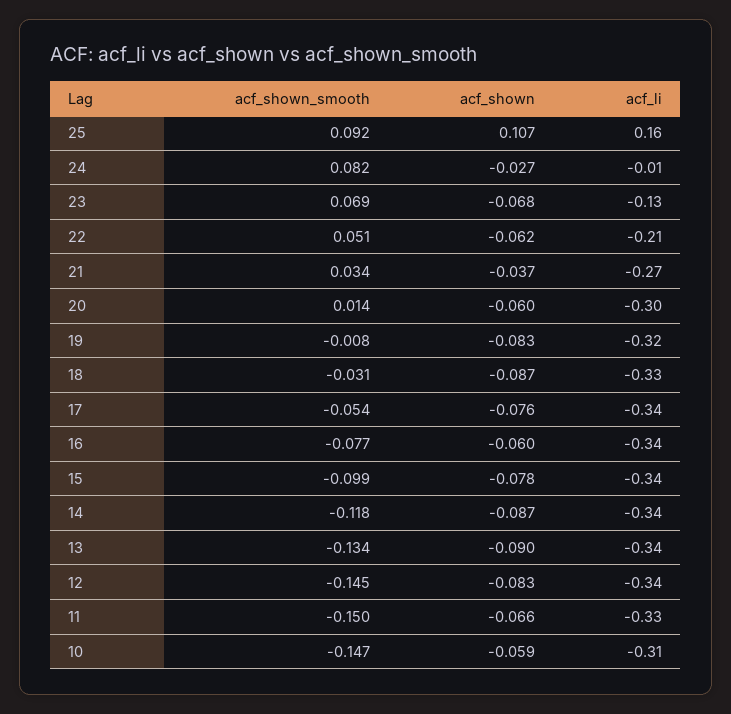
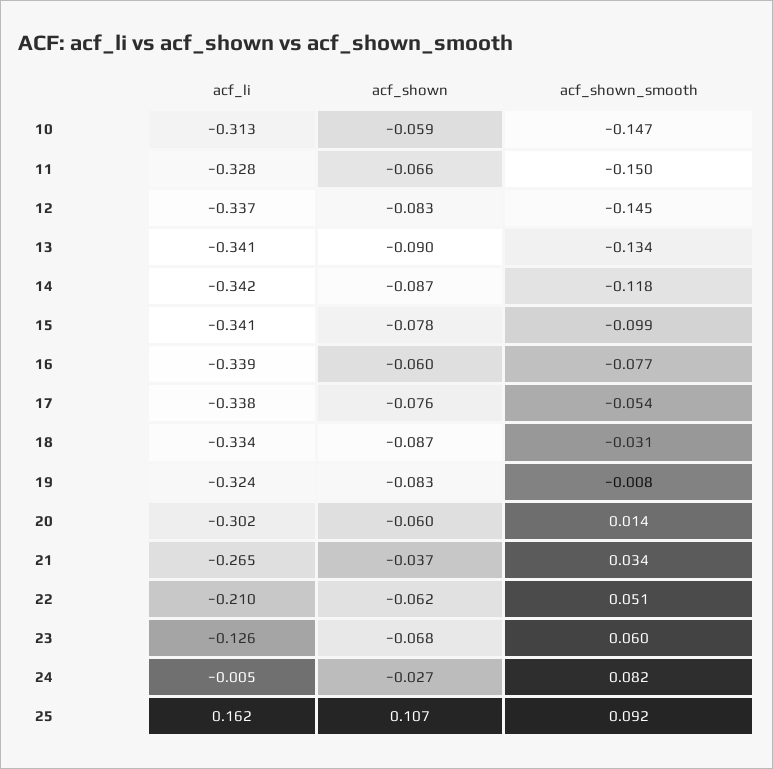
  {
    "acf_shown_smooth": {
      "25": 0.092,
      "24": 0.082,
-     "23": 0.069,
+     "23": 0.06,
      "22": 0.051,
      "21": 0.034,
      "20": 0.014,
      "19": -0.008,
      "18": -0.031,
      "17": -0.054,
      "16": -0.077,
      "15": -0.099,
      "14": -0.118,
      "13": -0.134,
      "12": -0.145,
      "11": -0.15,
      "10": -0.147
    },
    "acf_shown": {
      "25": 0.107,
      "24": -0.027,
      "23": -0.068,
      "22": -0.062,
      "21": -0.037,
      "20": -0.06,
      "19": -0.083,
      "18": -0.087,
      "17": -0.076,
      "16": -0.06,
      "15": -0.078,
      "14": -0.087,
      "13": -0.09,
      "12": -0.083,
      "11": -0.066,
      "10": -0.059
    },
    "acf_li": {
      "25": 0.162,
      "24": -0.005,
      "23": -0.126,
      "22": -0.21,
      "21": -0.265,
      "20": -0.302,
      "19": -0.324,
      "18": -0.334,
      "17": -0.338,
      "16": -0.339,
      "15": -0.341,
      "14": -0.342,
      "13": -0.341,
      "12": -0.337,
      "11": -0.328,
      "10": -0.313
    }
  }

